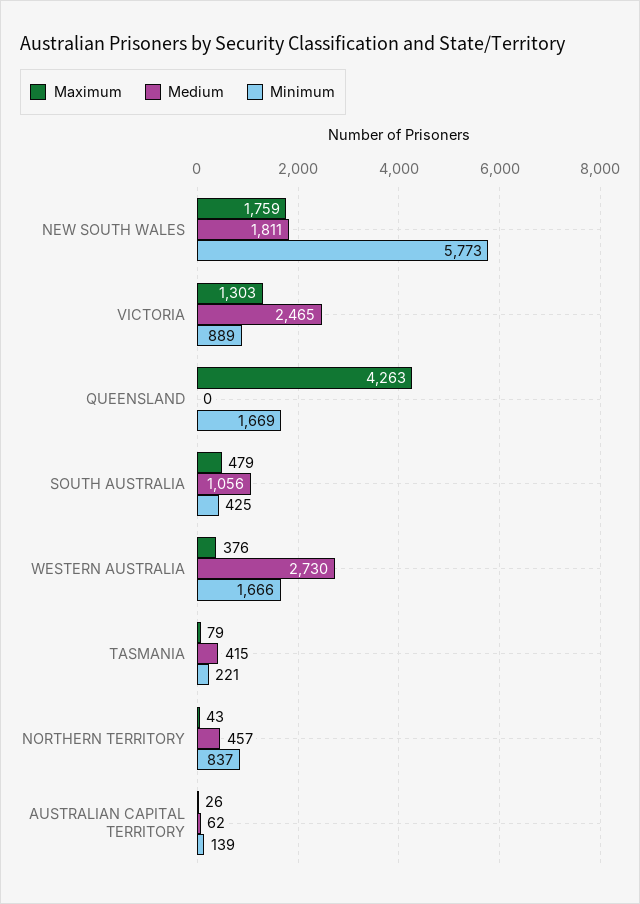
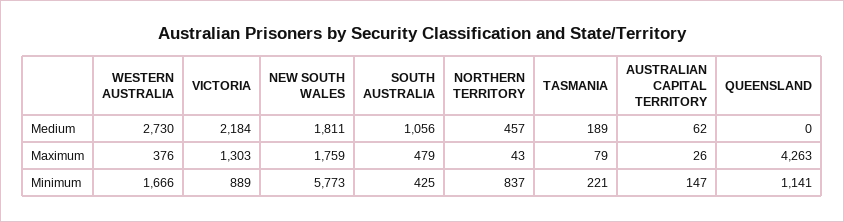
  {
    "Maximum": {
      "NEW SOUTH WALES": 1759,
      "VICTORIA": 1303,
      "QUEENSLAND": 4263,
      "SOUTH AUSTRALIA": 479,
      "WESTERN AUSTRALIA": 376,
      "TASMANIA": 79,
      "NORTHERN TERRITORY": 43,
      "AUSTRALIAN CAPITAL TERRITORY": 26
    },
    "Medium": {
      "NEW SOUTH WALES": 1811,
-     "VICTORIA": 2465,
+     "VICTORIA": 2184,
      "QUEENSLAND": 0,
      "SOUTH AUSTRALIA": 1056,
      "WESTERN AUSTRALIA": 2730,
-     "TASMANIA": 415,
+     "TASMANIA": 189,
      "NORTHERN TERRITORY": 457,
      "AUSTRALIAN CAPITAL TERRITORY": 62
    },
    "Minimum": {
      "NEW SOUTH WALES": 5773,
      "VICTORIA": 889,
-     "QUEENSLAND": 1669,
+     "QUEENSLAND": 1141,
      "SOUTH AUSTRALIA": 425,
      "WESTERN AUSTRALIA": 1666,
      "TASMANIA": 221,
      "NORTHERN TERRITORY": 837,
-     "AUSTRALIAN CAPITAL TERRITORY": 139
+     "AUSTRALIAN CAPITAL TERRITORY": 147
    }
  }

